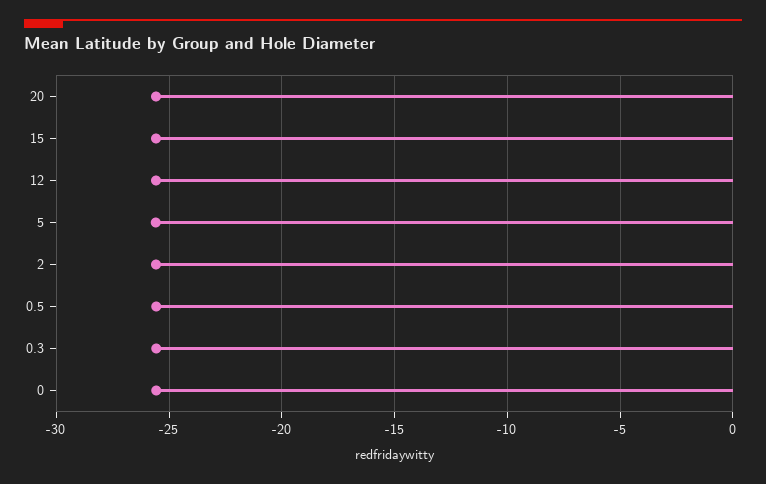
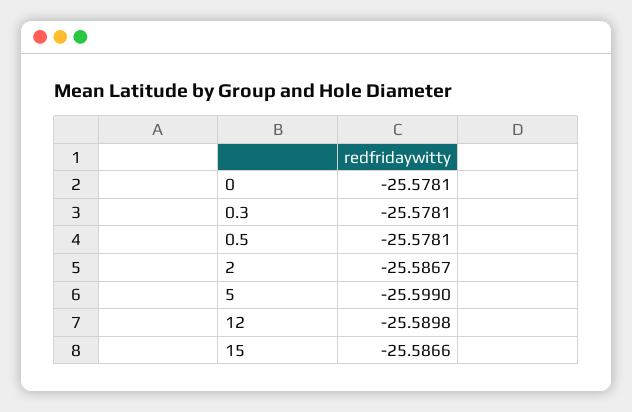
  {
-   "20": -25.5,
    "15": -25.5866,
    "12": -25.5898,
    "5": -25.599,
    "2": -25.5867,
    "0.5": -25.5781,
    "0.3": -25.5781,
    "0": -25.5781
  }

